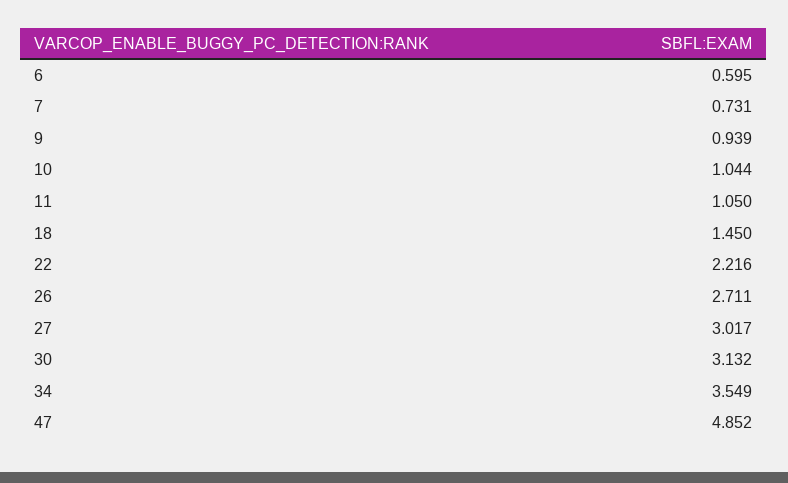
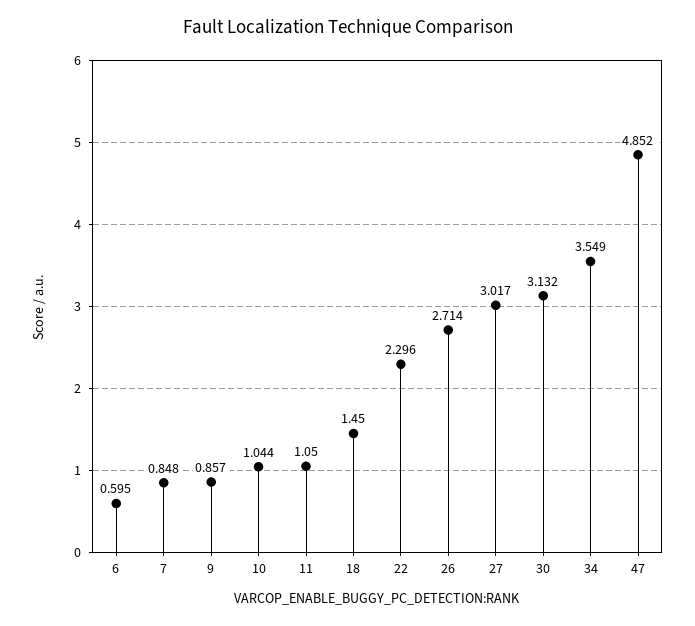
  {
    "6": 0.595,
-   "7": 0.731,
+   "7": 0.848,
-   "9": 0.939,
+   "9": 0.857,
    "10": 1.044,
    "11": 1.05,
    "18": 1.45,
-   "22": 2.216,
+   "22": 2.296,
-   "26": 2.711,
+   "26": 2.714,
    "27": 3.017,
    "30": 3.132,
    "34": 3.549,
    "47": 4.852
  }

